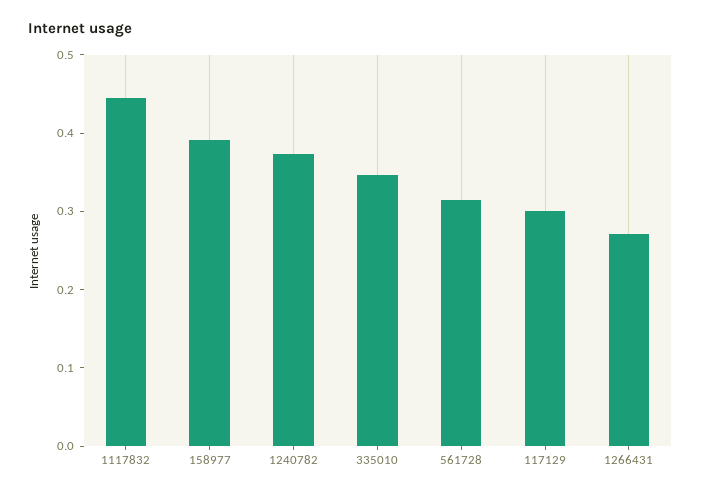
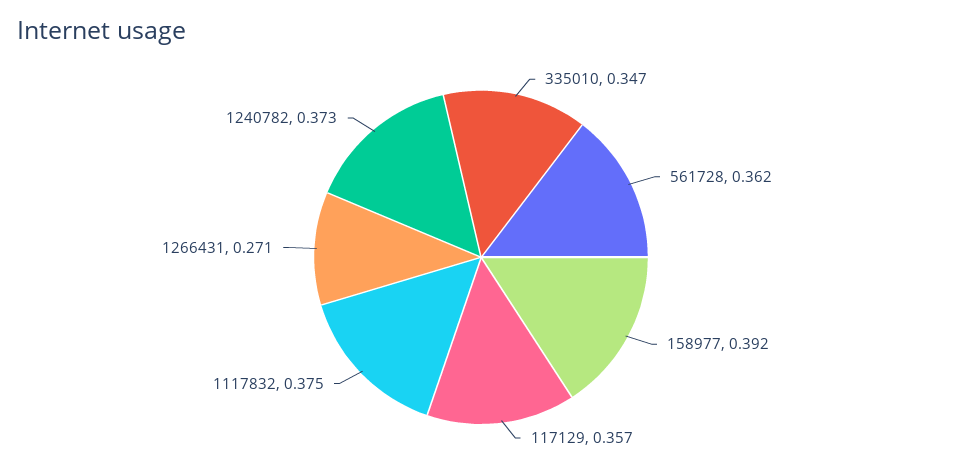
  {
-   "1117832": 0.44,
+   "1117832": 0.375,
    "158977": 0.392,
    "1240782": 0.373,
    "335010": 0.347,
-   "561728": 0.32,
+   "561728": 0.362,
-   "117129": 0.3,
+   "117129": 0.357,
    "1266431": 0.271
  }

